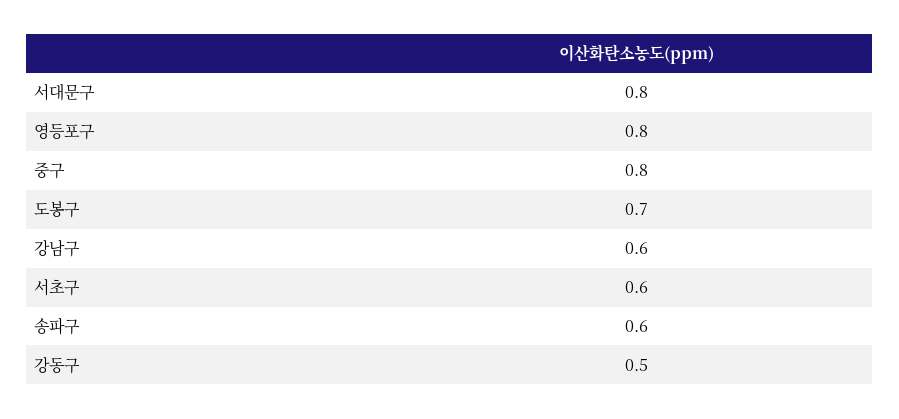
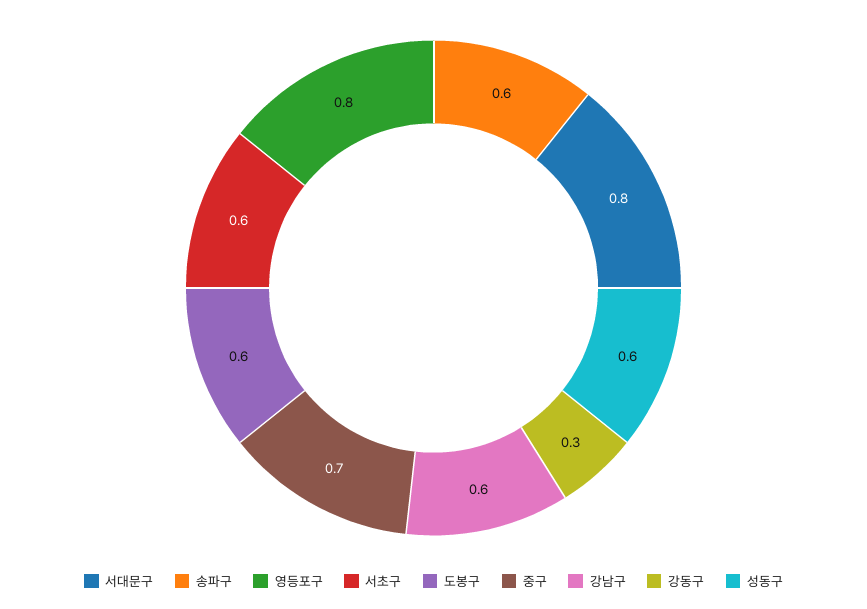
  {
    "서대문구": 0.8,
    "영등포구": 0.8,
-   "중구": 0.8,
+   "중구": 0.7,
-   "도봉구": 0.7,
+   "도봉구": 0.6,
    "강남구": 0.6,
    "서초구": 0.6,
    "송파구": 0.6,
-   "강동구": 0.5
+   "강동구": 0.3,
+   "성동구": 0.6
  }

